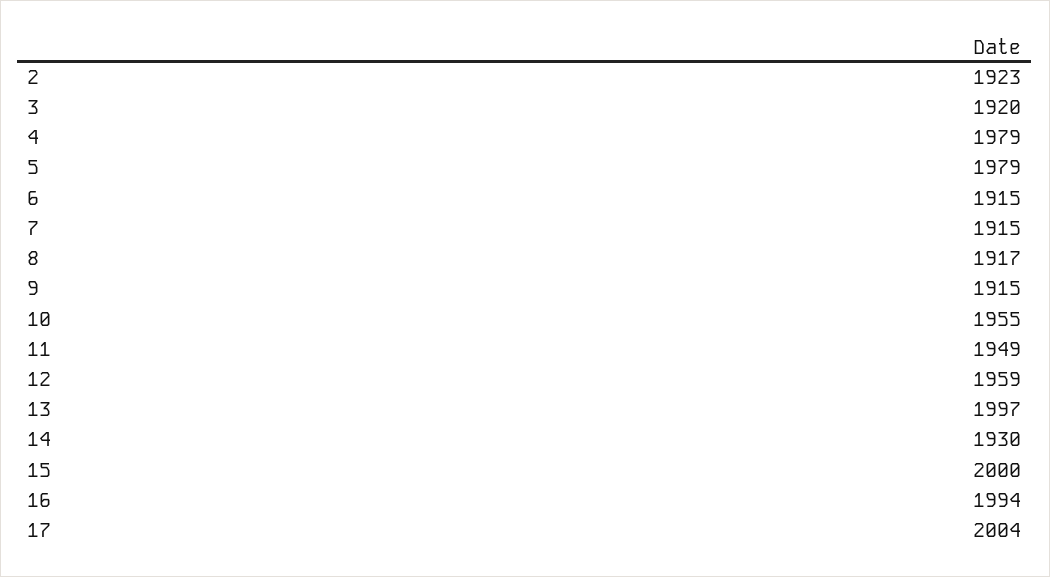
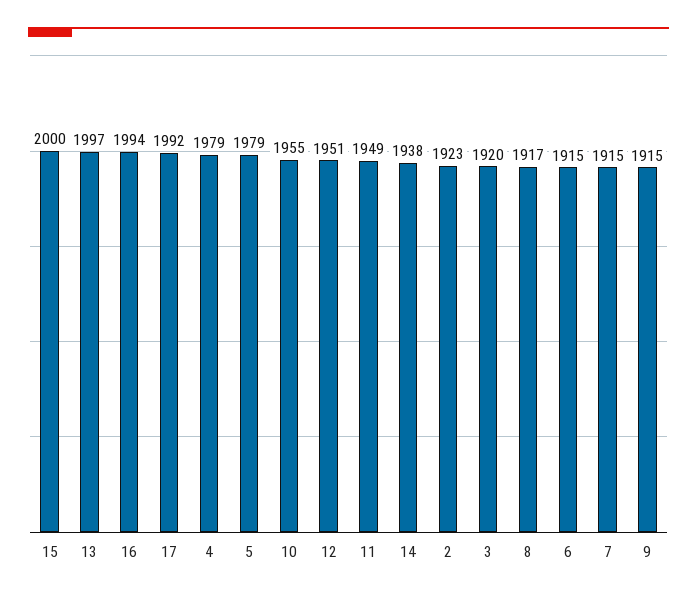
  {
    "2": 1923,
    "3": 1920,
    "4": 1979,
    "5": 1979,
    "6": 1915,
    "7": 1915,
    "8": 1917,
    "9": 1915,
    "10": 1955,
    "11": 1949,
-   "12": 1959,
+   "12": 1951,
    "13": 1997,
-   "14": 1930,
+   "14": 1938,
    "15": 2000,
    "16": 1994,
-   "17": 2004
+   "17": 1992
  }

